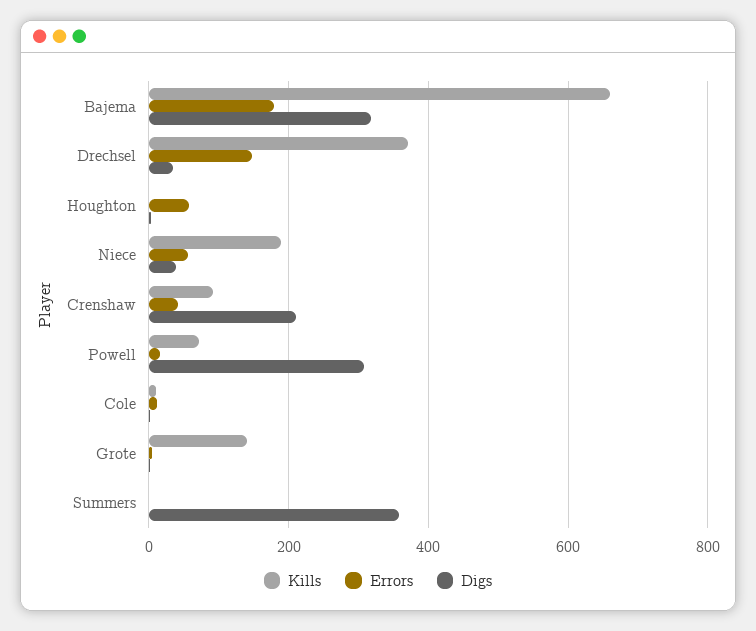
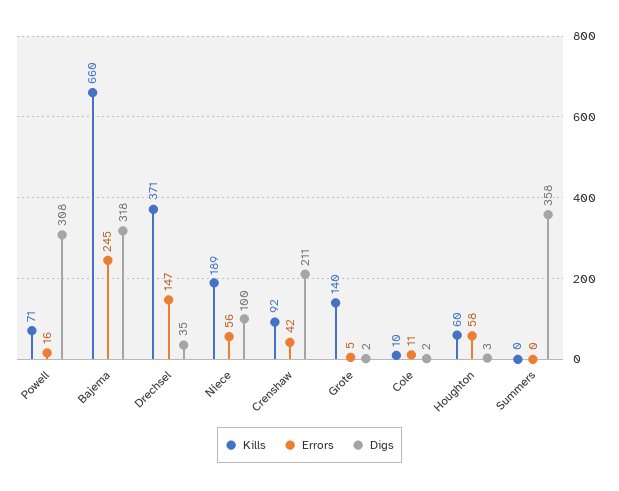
  {
    "Kills": {
      "Bajema": 660,
      "Drechsel": 371,
-     "Houghton": 0,
+     "Houghton": 60,
      "Niece": 189,
      "Crenshaw": 92,
      "Powell": 71,
      "Cole": 10,
      "Grote": 140,
      "Summers": 0
    },
    "Errors": {
-     "Bajema": 180,
+     "Bajema": 245,
      "Drechsel": 147,
      "Houghton": 58,
      "Niece": 56,
      "Crenshaw": 42,
      "Powell": 16,
      "Cole": 11,
      "Grote": 5,
      "Summers": 0
    },
    "Digs": {
      "Bajema": 318,
      "Drechsel": 35,
      "Houghton": 3,
-     "Niece": 40,
+     "Niece": 100,
      "Crenshaw": 211,
      "Powell": 308,
      "Cole": 2,
      "Grote": 2,
      "Summers": 358
    }
  }

